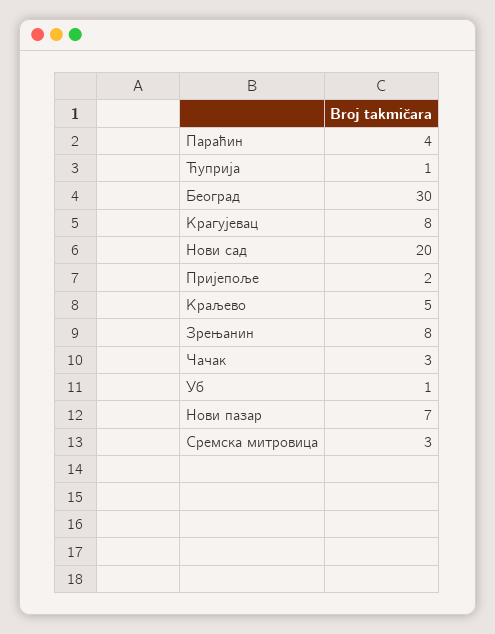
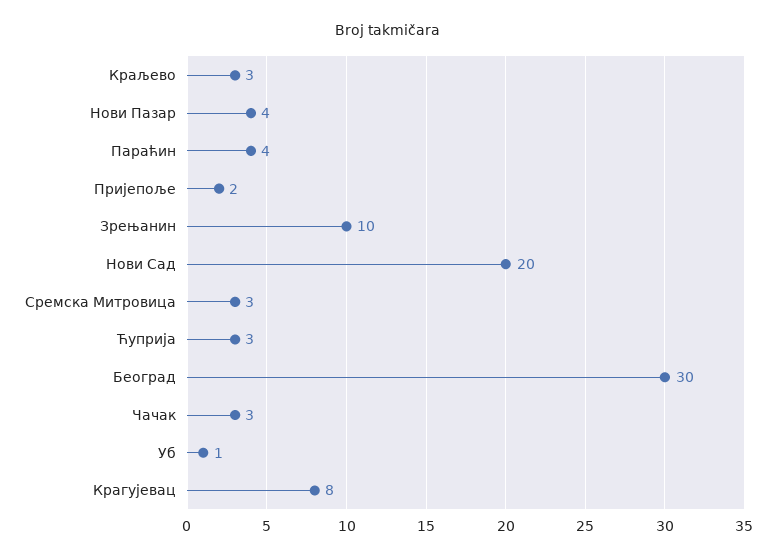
  {
    "Параћин": 4,
-   "Ћуприја": 1,
+   "Ћуприја": 3,
    "Београд": 30,
    "Крагујевац": 8,
    "Нови сад": 20,
    "Пријепоље": 2,
-   "Краљево": 5,
+   "Краљево": 3,
-   "Зрењанин": 8,
+   "Зрењанин": 10,
    "Чачак": 3,
    "Уб": 1,
-   "Нови пазар": 7,
+   "Нови пазар": 4,
    "Сремска митровица": 3
  }

